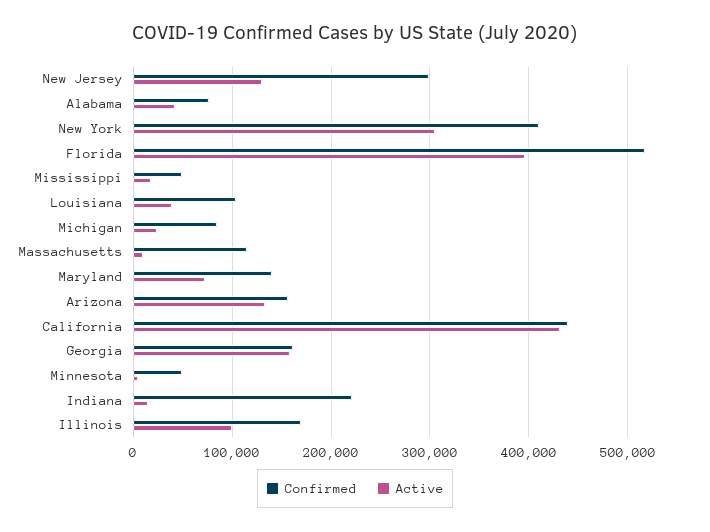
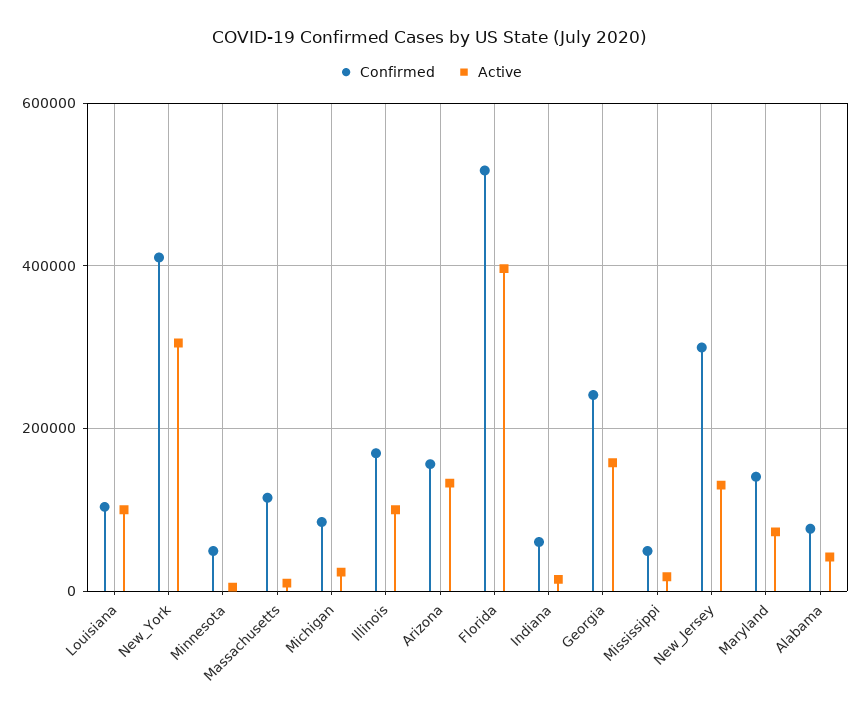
  {
    "Confirmed": {
      "New Jersey": 300000,
      "Alabama": 80000,
      "New York": 410000,
      "Florida": 520000,
      "Mississippi": 50000,
      "Louisiana": 100000,
      "Michigan": 90000,
      "Massachusetts": 110000,
      "Maryland": 140000,
      "Arizona": 160000,
-     "California": 440000,
-     "Georgia": 160000,
+     "Georgia": 240000,
      "Minnesota": 50000,
-     "Indiana": 220000,
+     "Indiana": 60000,
      "Illinois": 170000
    },
    "Active": {
      "New Jersey": 130000,
      "Alabama": 40000,
      "New York": 310000,
      "Florida": 400000,
      "Mississippi": 20000,
-     "Louisiana": 40000,
+     "Louisiana": 100000,
      "Michigan": 20000,
      "Massachusetts": 10000,
      "Maryland": 70000,
      "Arizona": 130000,
-     "California": 430000,
      "Georgia": 160000,
      "Minnesota": 10000,
      "Indiana": 10000,
      "Illinois": 100000
    }
  }

